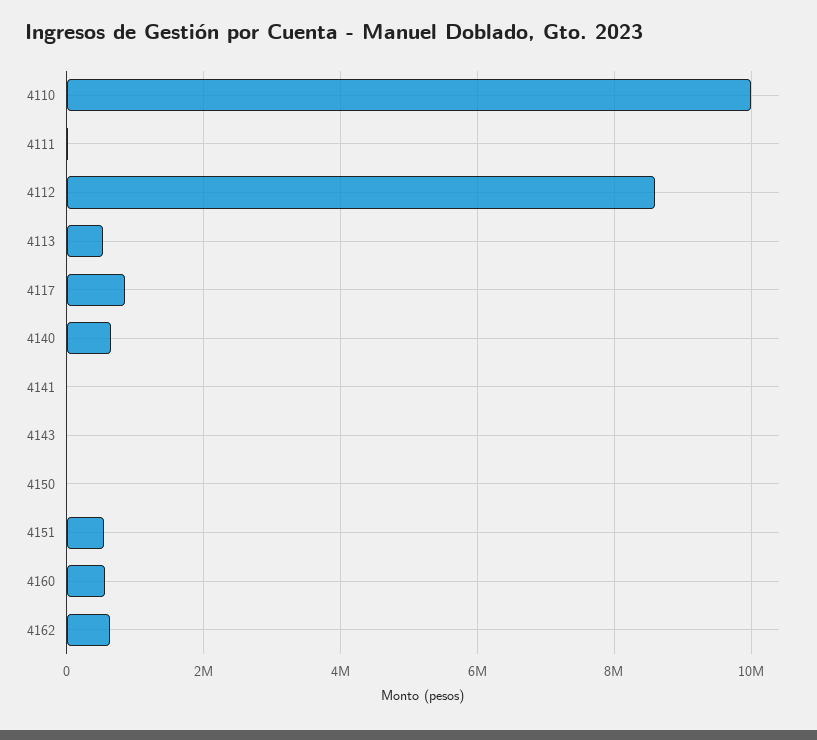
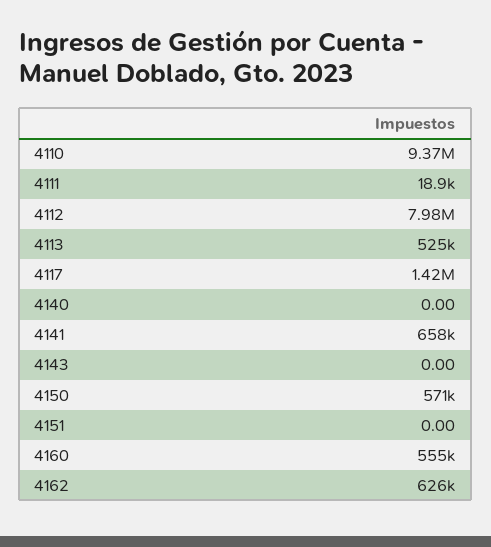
  {
-   "4110": 10000000,
+   "4110": 9370000,
    "4111": 18900,
-   "4112": 8600000,
+   "4112": 7980000,
    "4113": 525000,
-   "4117": 800000,
+   "4117": 1420000,
-   "4140": 600000,
+   "4140": 0,
-   "4141": 0,
+   "4141": 658000,
    "4143": 0,
-   "4150": 0,
+   "4150": 571000,
-   "4151": 600000,
+   "4151": 0,
    "4160": 555000,
    "4162": 626000
  }

